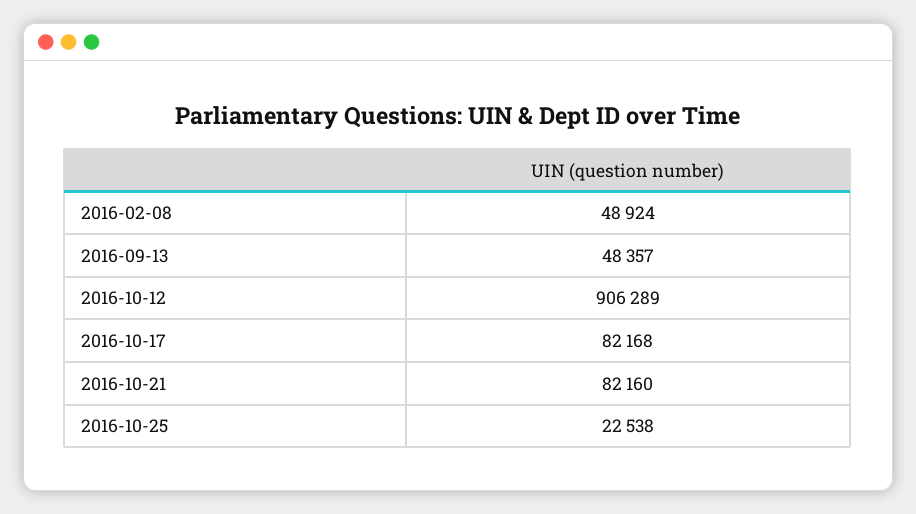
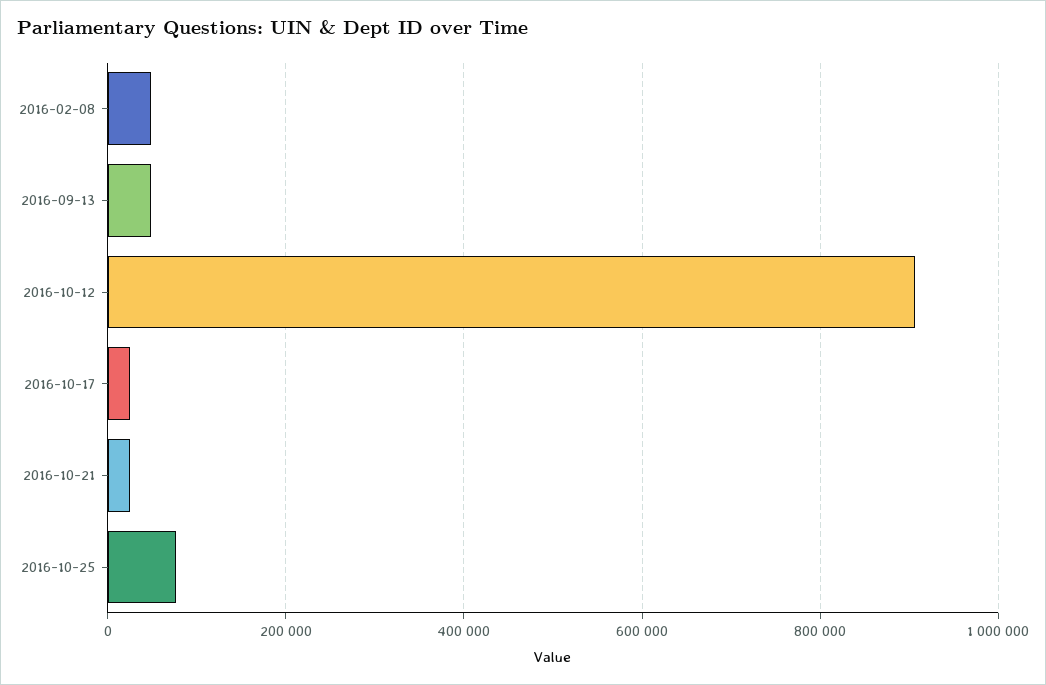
  {
    "2016-02-08": 48924,
    "2016-09-13": 48357,
    "2016-10-12": 906289,
-   "2016-10-17": 82168,
+   "2016-10-17": 20000,
-   "2016-10-21": 82160,
+   "2016-10-21": 20000,
-   "2016-10-25": 22538
+   "2016-10-25": 80000
  }

